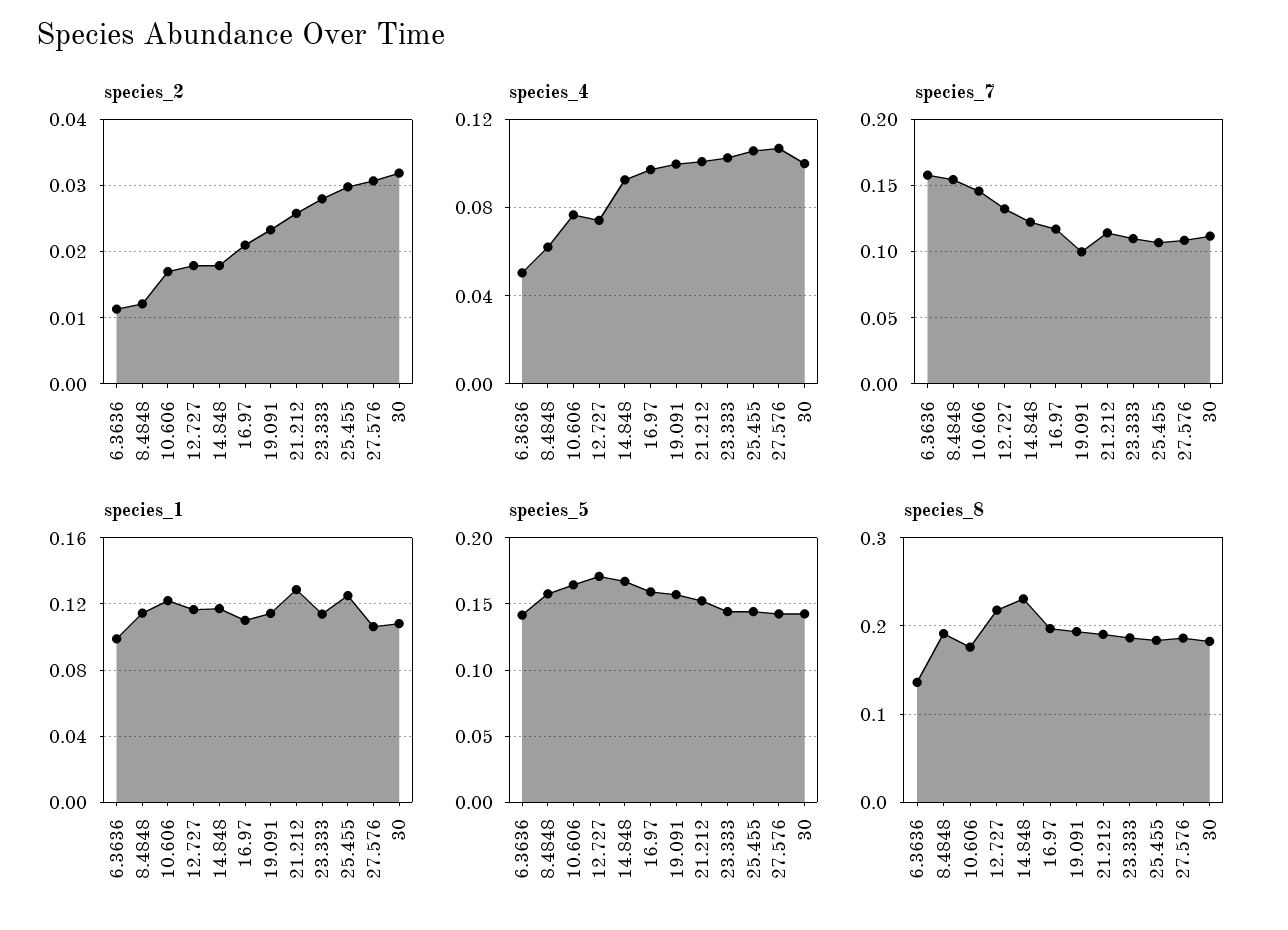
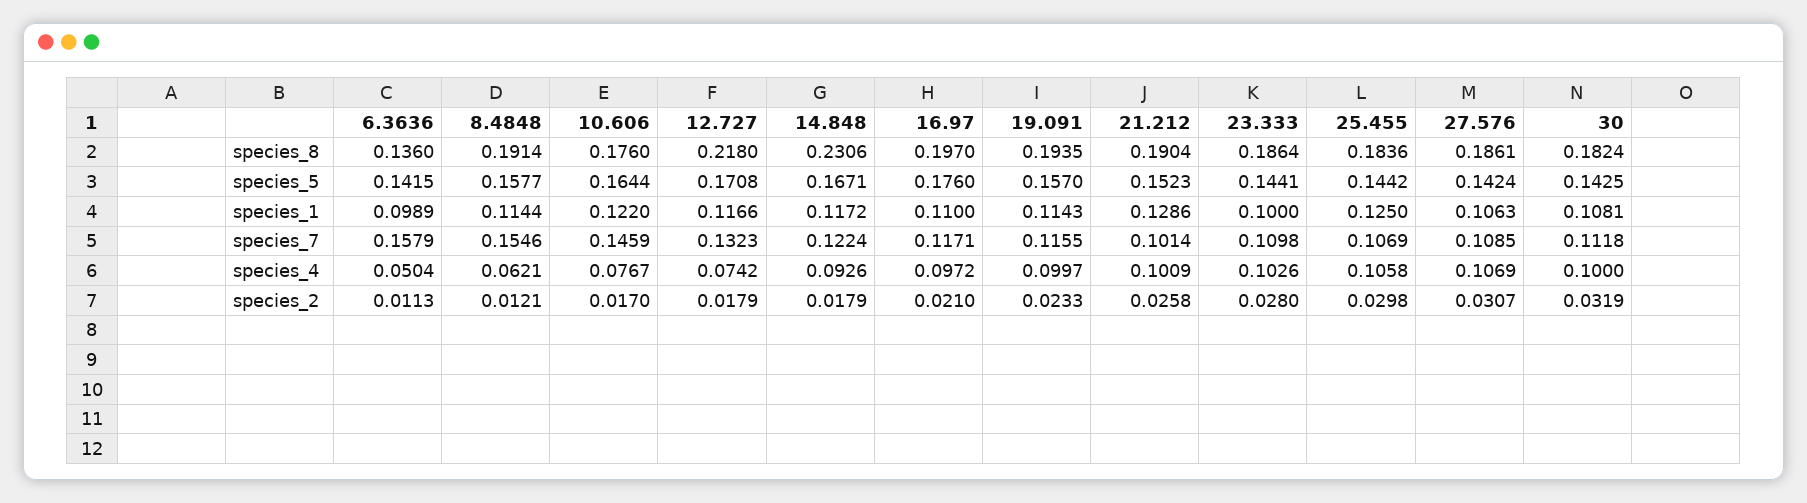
  {
    "species_2": {
      "6.3636": 0.0113,
      "8.4848": 0.0121,
      "10.606": 0.017,
      "12.727": 0.0179,
      "14.848": 0.0179,
      "16.97": 0.021,
      "19.091": 0.0233,
      "21.212": 0.0258,
      "23.333": 0.028,
      "25.455": 0.0298,
      "27.576": 0.0307,
      "30": 0.0319
    },
    "species_4": {
      "6.3636": 0.0504,
      "8.4848": 0.0621,
      "10.606": 0.0767,
      "12.727": 0.0742,
      "14.848": 0.0926,
      "16.97": 0.0972,
      "19.091": 0.0997,
      "21.212": 0.1009,
      "23.333": 0.1026,
      "25.455": 0.1058,
      "27.576": 0.1069,
      "30": 0.1
    },
    "species_7": {
      "6.3636": 0.1579,
      "8.4848": 0.1546,
      "10.606": 0.1459,
      "12.727": 0.1323,
      "14.848": 0.1224,
      "16.97": 0.1171,
-     "19.091": 0.1,
+     "19.091": 0.1155,
-     "21.212": 0.115,
+     "21.212": 0.1014,
      "23.333": 0.1098,
      "25.455": 0.1069,
      "27.576": 0.1085,
      "30": 0.1118
    },
    "species_1": {
      "6.3636": 0.0989,
      "8.4848": 0.1144,
      "10.606": 0.122,
      "12.727": 0.1166,
      "14.848": 0.1172,
      "16.97": 0.11,
      "19.091": 0.1143,
      "21.212": 0.1286,
-     "23.333": 0.115,
+     "23.333": 0.1,
      "25.455": 0.125,
      "27.576": 0.1063,
      "30": 0.1081
    },
    "species_5": {
      "6.3636": 0.1415,
      "8.4848": 0.1577,
      "10.606": 0.1644,
      "12.727": 0.1708,
      "14.848": 0.1671,
-     "16.97": 0.16,
+     "16.97": 0.176,
      "19.091": 0.157,
      "21.212": 0.1523,
      "23.333": 0.1441,
      "25.455": 0.1442,
      "27.576": 0.1424,
      "30": 0.1425
    },
    "species_8": {
      "6.3636": 0.136,
      "8.4848": 0.1914,
      "10.606": 0.176,
      "12.727": 0.218,
      "14.848": 0.2306,
      "16.97": 0.197,
      "19.091": 0.1935,
      "21.212": 0.1904,
      "23.333": 0.1864,
      "25.455": 0.1836,
      "27.576": 0.1861,
      "30": 0.1824
    }
  }

